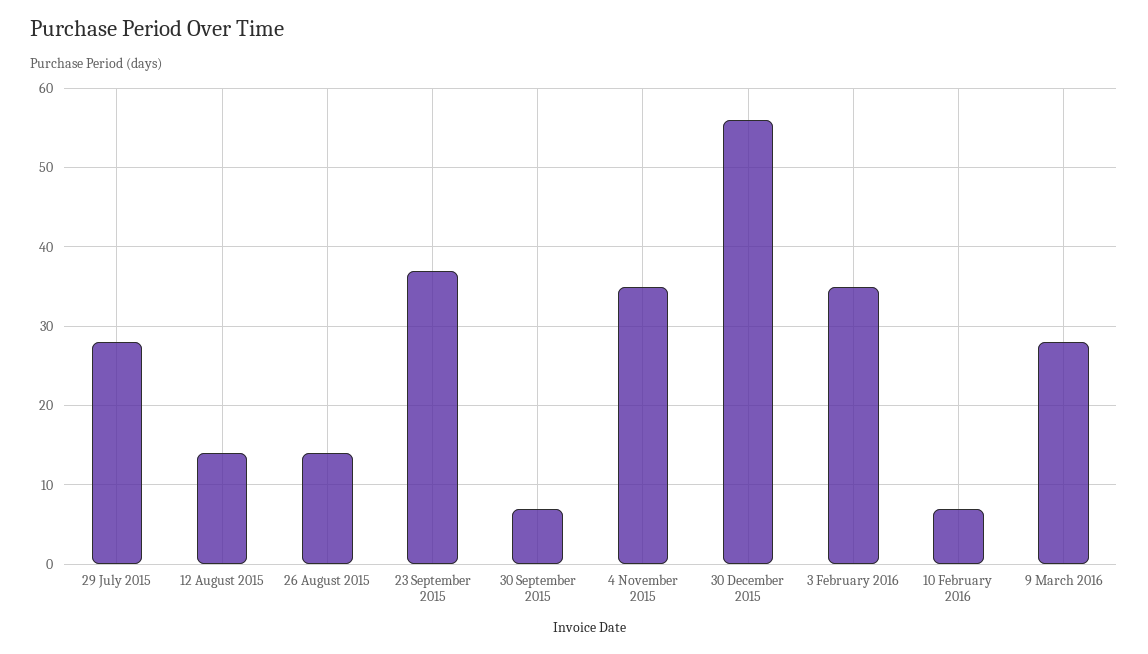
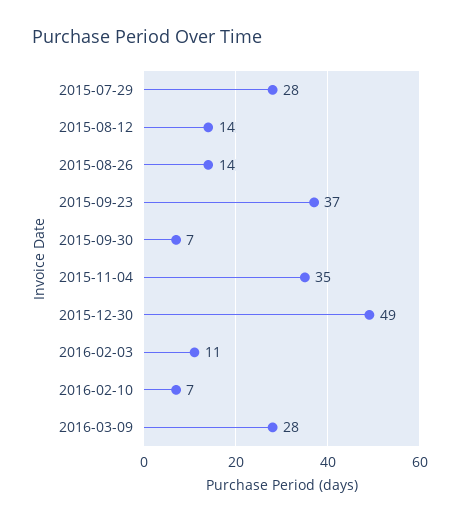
  {
    "29 July 2015": 28,
    "12 August 2015": 14,
    "26 August 2015": 14,
    "23 September 2015": 37,
    "30 September 2015": 7,
    "4 November 2015": 35,
-   "30 December 2015": 56,
+   "30 December 2015": 49,
-   "3 February 2016": 35,
+   "3 February 2016": 11,
    "10 February 2016": 7,
    "9 March 2016": 28
  }

